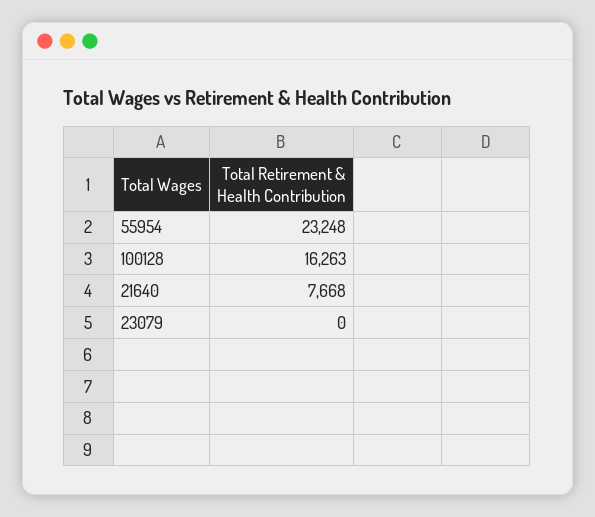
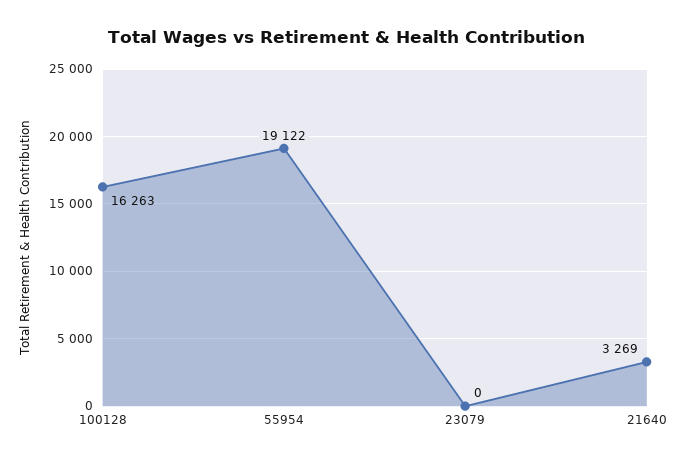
  {
-   "55954": 23248,
+   "55954": 19122,
    "100128": 16263,
-   "21640": 7668,
+   "21640": 3269,
    "23079": 0
  }

